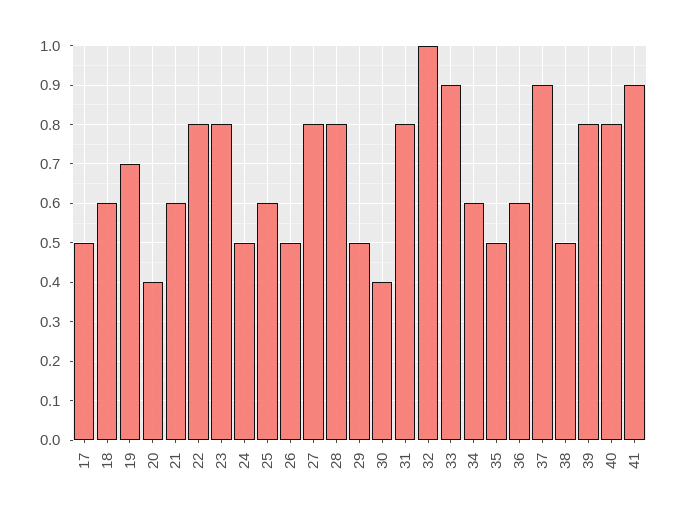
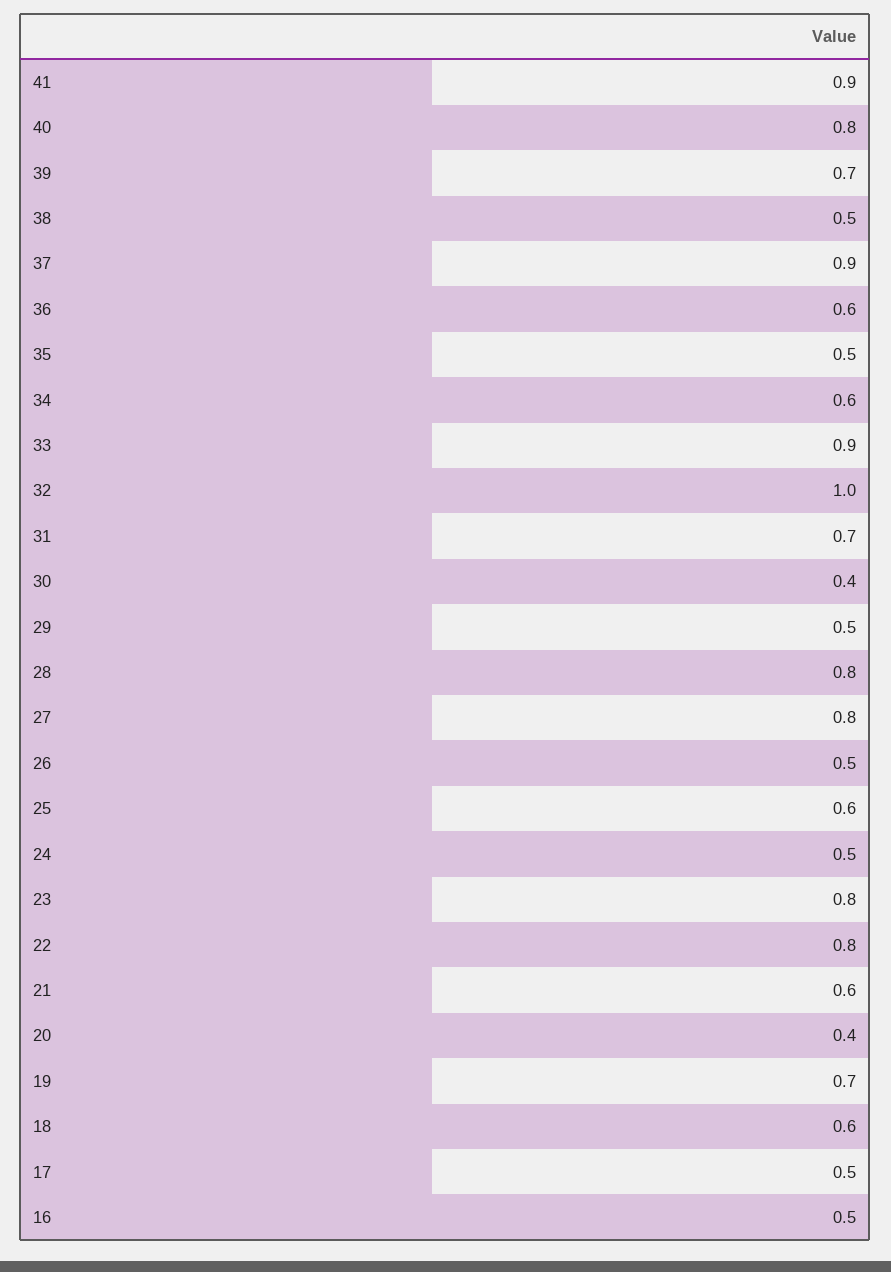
  {
    "17": 0.5,
    "18": 0.6,
    "19": 0.7,
    "20": 0.4,
    "21": 0.6,
    "22": 0.8,
    "23": 0.8,
    "24": 0.5,
    "25": 0.6,
    "26": 0.5,
    "27": 0.8,
    "28": 0.8,
    "29": 0.5,
    "30": 0.4,
-   "31": 0.8,
+   "31": 0.7,
    "32": 1,
    "33": 0.9,
    "34": 0.6,
    "35": 0.5,
    "36": 0.6,
    "37": 0.9,
    "38": 0.5,
-   "39": 0.8,
+   "39": 0.7,
    "40": 0.8,
-   "41": 0.9
+   "41": 0.9,
+   "16": 0.5
  }

